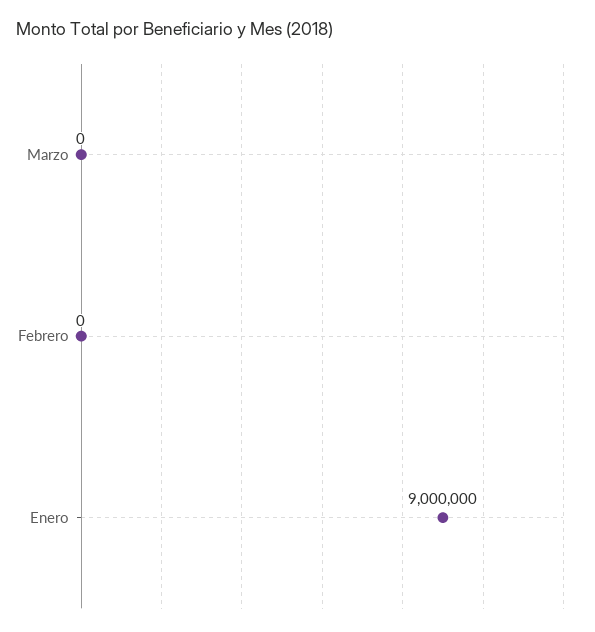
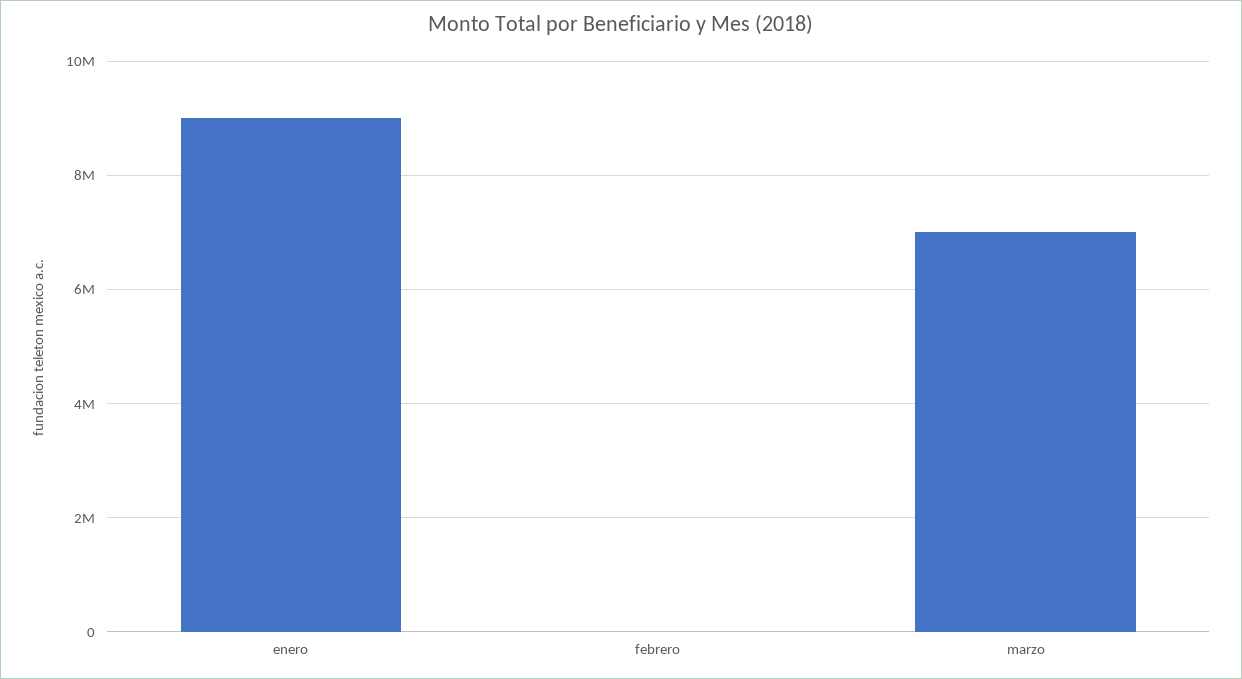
  {
-   "Marzo": 0,
+   "Marzo": 7000000,
    "Febrero": 0,
    "Enero": 9000000
  }

